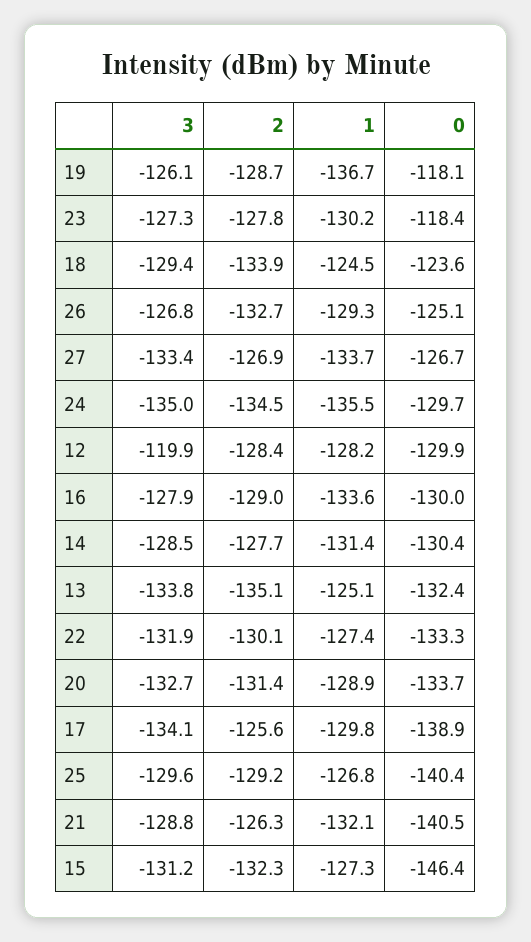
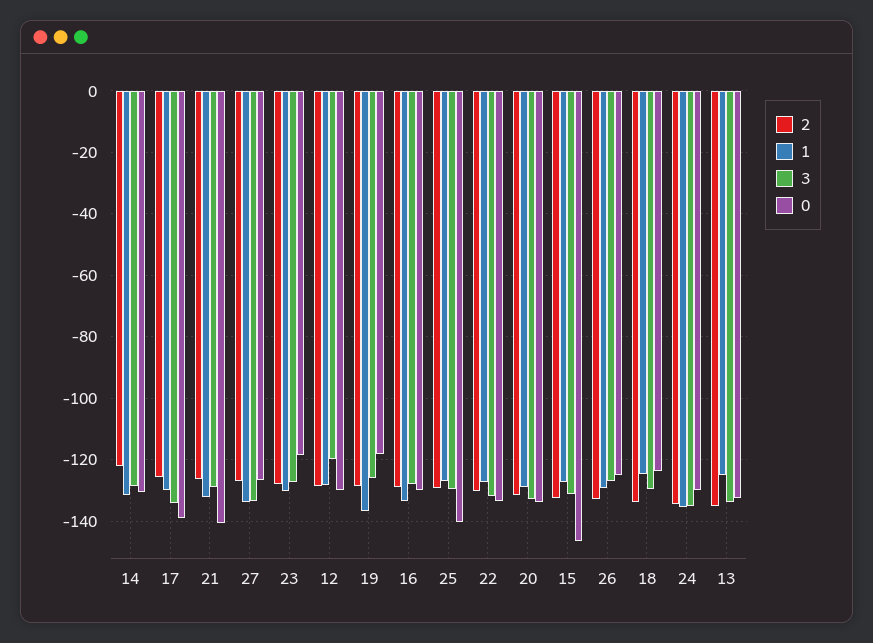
  {
    "3": {
      "19": -126.1,
      "23": -127.3,
      "18": -129.4,
      "26": -126.8,
      "27": -133.4,
      "24": -135,
      "12": -119.9,
      "16": -127.9,
      "14": -128.5,
      "13": -133.8,
      "22": -131.9,
      "20": -132.7,
      "17": -134.1,
      "25": -129.6,
      "21": -128.8,
      "15": -131.2
    },
    "2": {
      "19": -128.7,
      "23": -127.8,
      "18": -133.9,
      "26": -132.7,
      "27": -126.9,
      "24": -134.5,
      "12": -128.4,
      "16": -129,
-     "14": -127.7,
+     "14": -122,
      "13": -135.1,
      "22": -130.1,
      "20": -131.4,
      "17": -125.6,
      "25": -129.2,
      "21": -126.3,
      "15": -132.3
    },
    "1": {
      "19": -136.7,
      "23": -130.2,
      "18": -124.5,
      "26": -129.3,
      "27": -133.7,
      "24": -135.5,
      "12": -128.2,
      "16": -133.6,
      "14": -131.4,
      "13": -125.1,
      "22": -127.4,
      "20": -128.9,
      "17": -129.8,
      "25": -126.8,
      "21": -132.1,
      "15": -127.3
    },
    "0": {
      "19": -118.1,
      "23": -118.4,
      "18": -123.6,
      "26": -125.1,
      "27": -126.7,
      "24": -129.7,
      "12": -129.9,
      "16": -130,
      "14": -130.4,
      "13": -132.4,
      "22": -133.3,
      "20": -133.7,
      "17": -138.9,
      "25": -140.4,
      "21": -140.5,
      "15": -146.4
    }
  }

